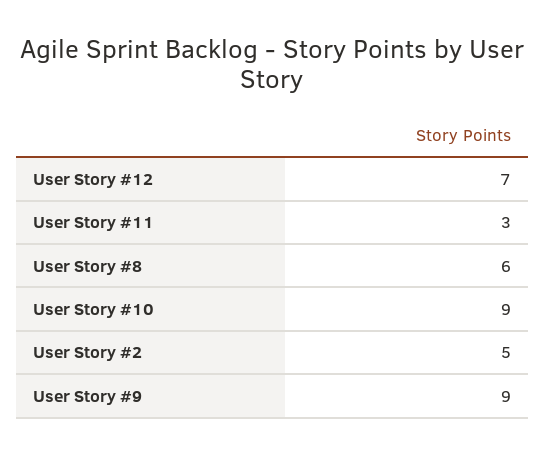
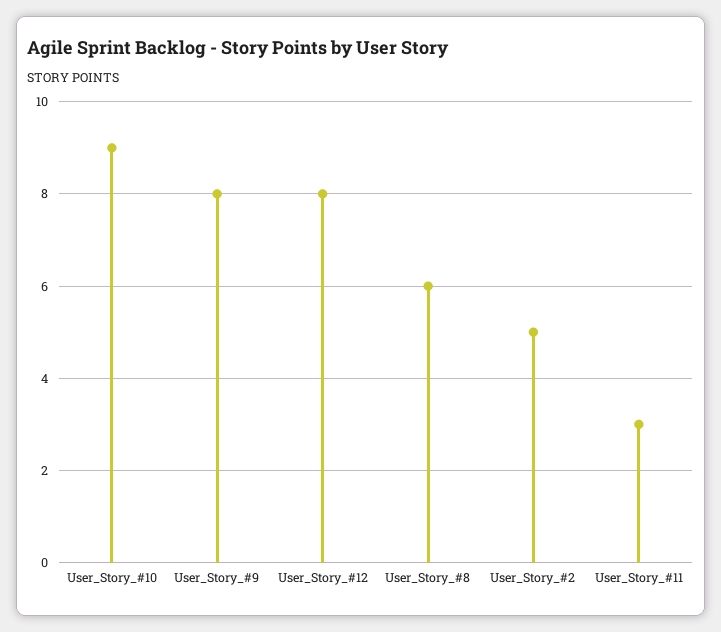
  {
-   "User Story #12": 7,
+   "User Story #12": 8,
    "User Story #11": 3,
    "User Story #8": 6,
    "User Story #10": 9,
    "User Story #2": 5,
-   "User Story #9": 9
+   "User Story #9": 8
  }

